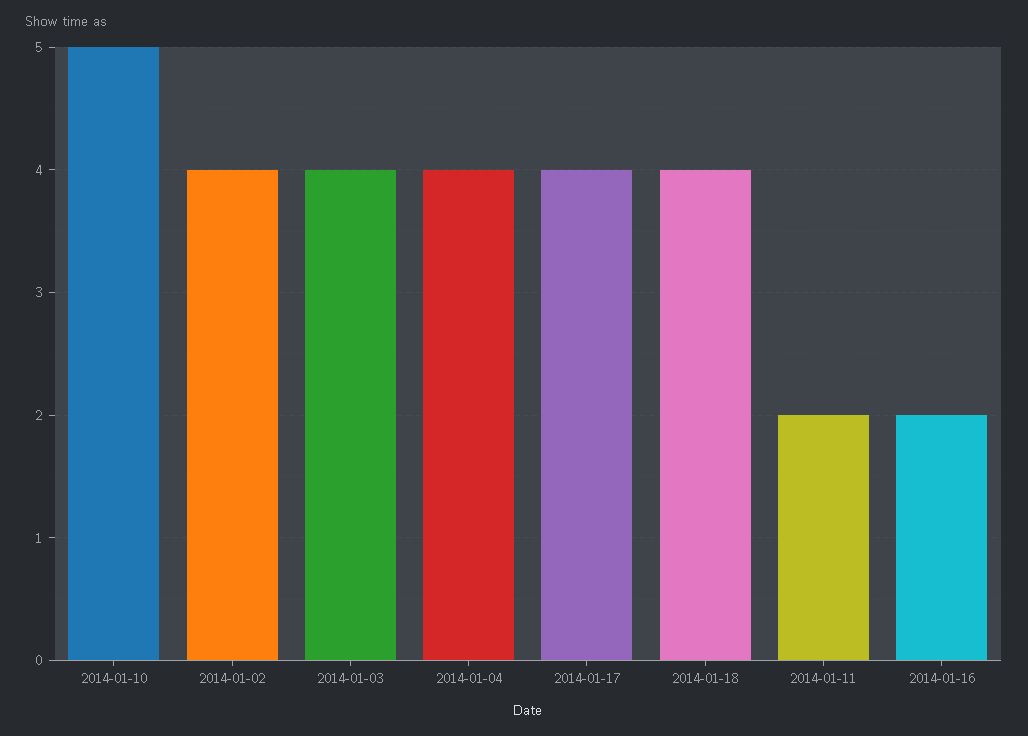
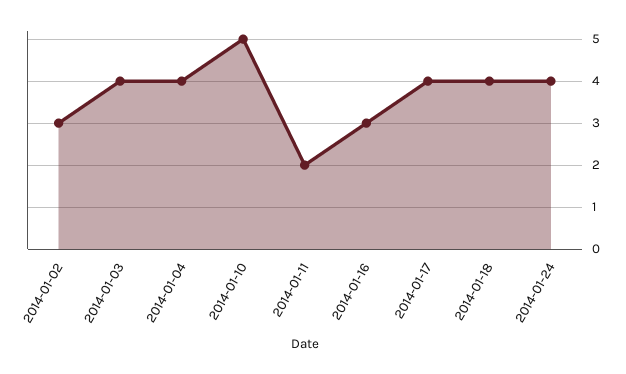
  {
    "2014-01-10": 5,
-   "2014-01-02": 4,
+   "2014-01-02": 3,
    "2014-01-03": 4,
    "2014-01-04": 4,
    "2014-01-17": 4,
    "2014-01-18": 4,
    "2014-01-11": 2,
-   "2014-01-16": 2
+   "2014-01-16": 3,
+   "2014-01-24": 4
  }

